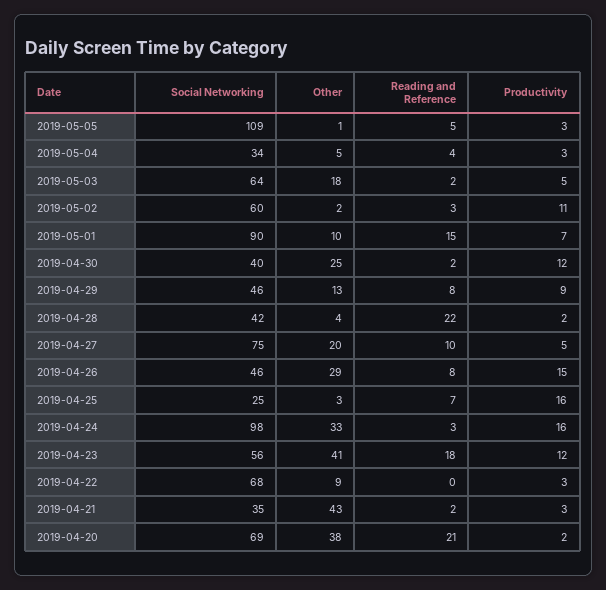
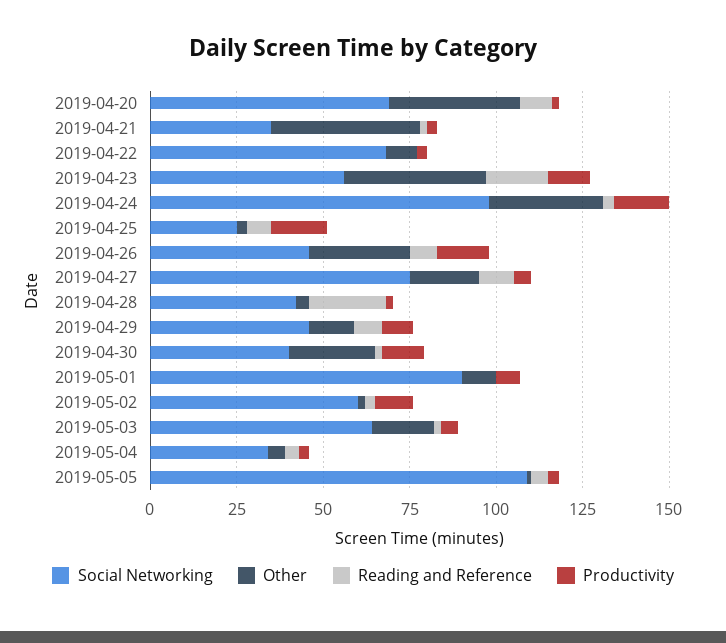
  {
    "Social Networking": {
      "2019-05-05": 109,
      "2019-05-04": 34,
      "2019-05-03": 64,
      "2019-05-02": 60,
      "2019-05-01": 90,
      "2019-04-30": 40,
      "2019-04-29": 46,
      "2019-04-28": 42,
      "2019-04-27": 75,
      "2019-04-26": 46,
      "2019-04-25": 25,
      "2019-04-24": 98,
      "2019-04-23": 56,
      "2019-04-22": 68,
      "2019-04-21": 35,
      "2019-04-20": 69
    },
    "Other": {
      "2019-05-05": 1,
      "2019-05-04": 5,
      "2019-05-03": 18,
      "2019-05-02": 2,
      "2019-05-01": 10,
      "2019-04-30": 25,
      "2019-04-29": 13,
      "2019-04-28": 4,
      "2019-04-27": 20,
      "2019-04-26": 29,
      "2019-04-25": 3,
      "2019-04-24": 33,
      "2019-04-23": 41,
      "2019-04-22": 9,
      "2019-04-21": 43,
      "2019-04-20": 38
    },
    "Reading and Reference": {
      "2019-05-05": 5,
      "2019-05-04": 4,
      "2019-05-03": 2,
      "2019-05-02": 3,
-     "2019-05-01": 15,
+     "2019-05-01": 0,
      "2019-04-30": 2,
      "2019-04-29": 8,
      "2019-04-28": 22,
      "2019-04-27": 10,
      "2019-04-26": 8,
      "2019-04-25": 7,
      "2019-04-24": 3,
      "2019-04-23": 18,
      "2019-04-22": 0,
      "2019-04-21": 2,
-     "2019-04-20": 21
+     "2019-04-20": 10
    },
    "Productivity": {
      "2019-05-05": 3,
      "2019-05-04": 3,
      "2019-05-03": 5,
      "2019-05-02": 11,
      "2019-05-01": 7,
      "2019-04-30": 12,
      "2019-04-29": 9,
      "2019-04-28": 2,
      "2019-04-27": 5,
      "2019-04-26": 15,
      "2019-04-25": 16,
      "2019-04-24": 16,
      "2019-04-23": 12,
      "2019-04-22": 3,
      "2019-04-21": 3,
      "2019-04-20": 2
    }
  }

